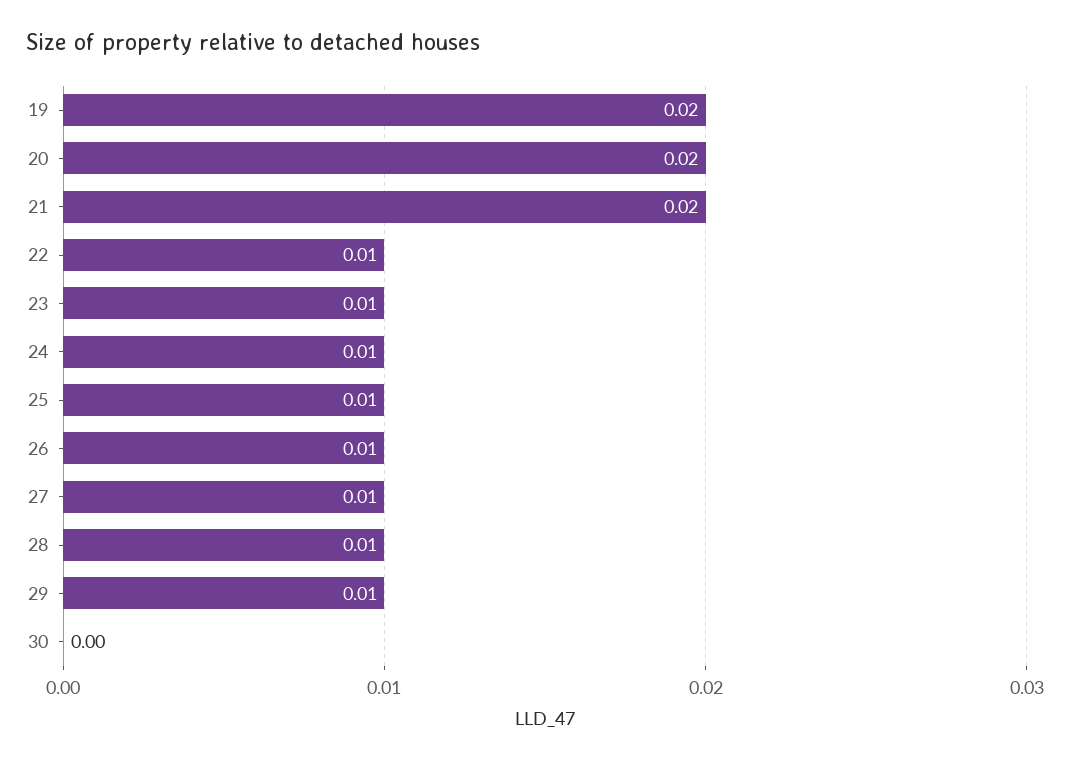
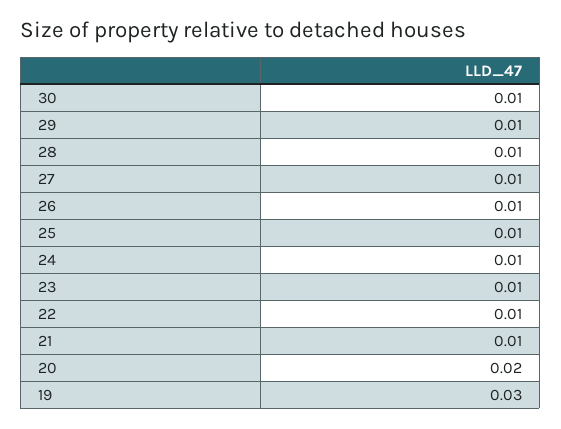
  {
-   "19": 0.02,
+   "19": 0.03,
    "20": 0.02,
-   "21": 0.02,
+   "21": 0.01,
    "22": 0.01,
    "23": 0.01,
    "24": 0.01,
    "25": 0.01,
    "26": 0.01,
    "27": 0.01,
    "28": 0.01,
    "29": 0.01,
-   "30": 0
+   "30": 0.01
  }

